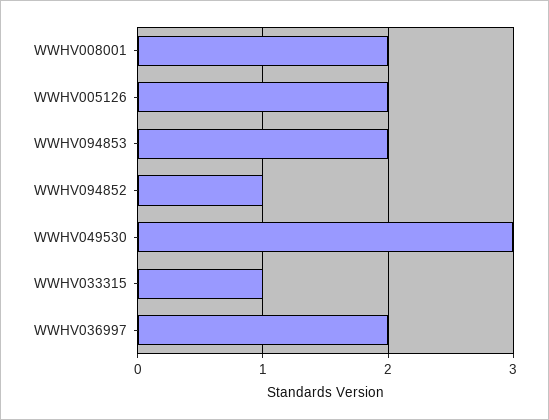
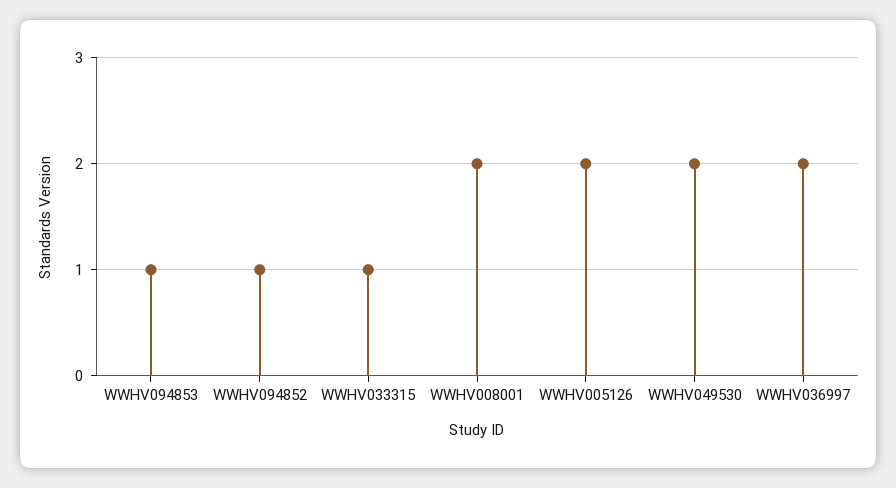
  {
    "WWHV008001": 2,
    "WWHV005126": 2,
-   "WWHV094853": 2,
+   "WWHV094853": 1,
    "WWHV094852": 1,
-   "WWHV049530": 3,
+   "WWHV049530": 2,
    "WWHV033315": 1,
    "WWHV036997": 2
  }

